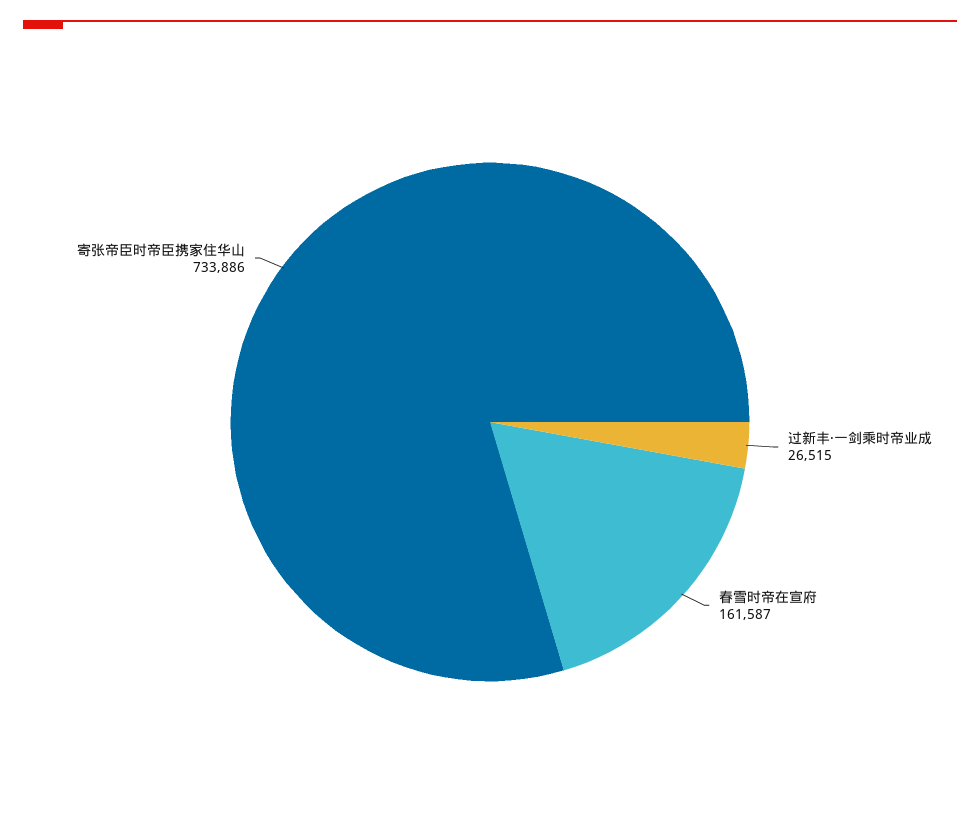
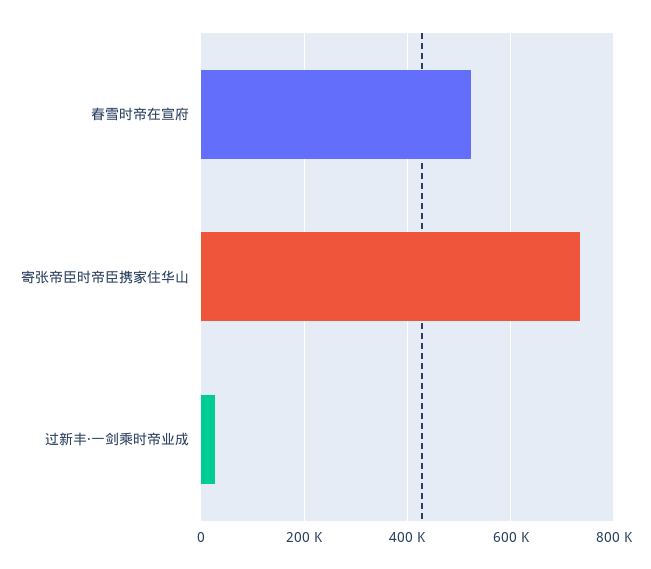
  {
    "过新丰·一剑乘时帝业成": 26515,
-   "春雪时帝在宣府": 161587,
+   "春雪时帝在宣府": 520000,
    "寄张帝臣时帝臣携家住华山": 733886
  }

